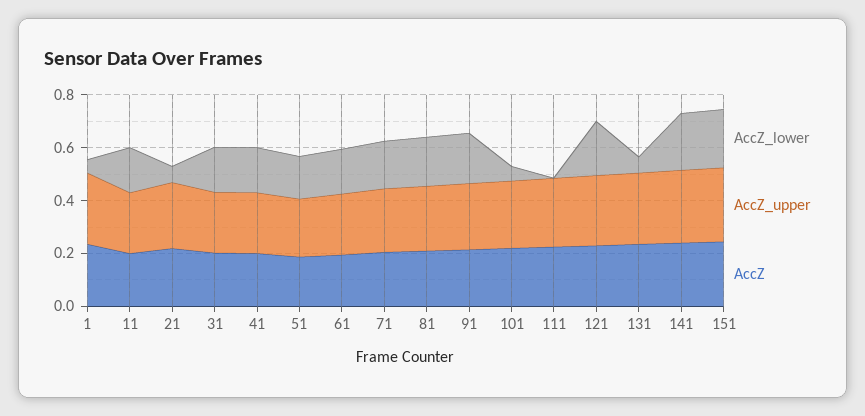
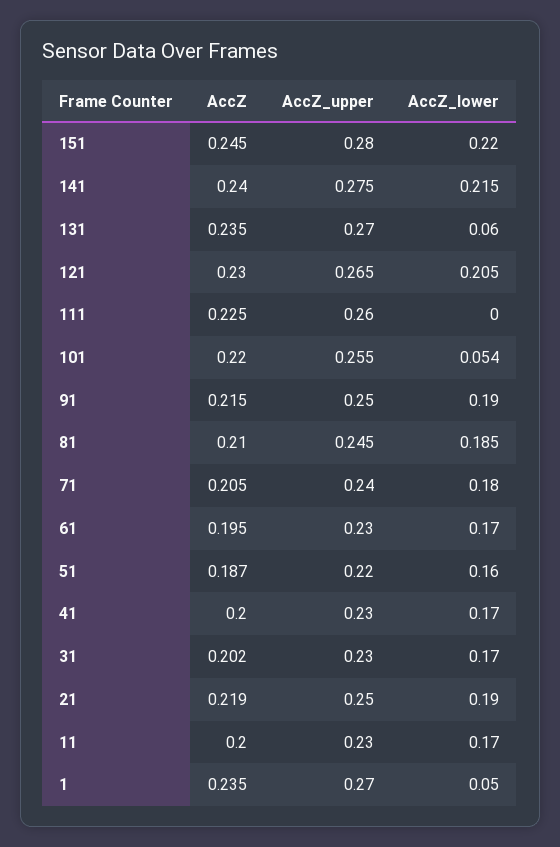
  {
    "AccZ_lower": {
      "1": 0.05,
      "11": 0.17,
-     "21": 0.05,
+     "21": 0.19,
      "31": 0.17,
      "41": 0.17,
      "51": 0.16,
      "61": 0.17,
      "71": 0.18,
      "81": 0.185,
      "91": 0.19,
      "101": 0.054,
      "111": 0,
      "121": 0.205,
      "131": 0.06,
      "141": 0.215,
      "151": 0.22
    },
    "AccZ_upper": {
      "1": 0.27,
      "11": 0.23,
      "21": 0.25,
      "31": 0.23,
      "41": 0.23,
      "51": 0.22,
      "61": 0.23,
      "71": 0.24,
      "81": 0.245,
      "91": 0.25,
      "101": 0.255,
      "111": 0.26,
      "121": 0.265,
      "131": 0.27,
      "141": 0.275,
      "151": 0.28
    },
    "AccZ": {
      "1": 0.235,
      "11": 0.2,
      "21": 0.219,
      "31": 0.202,
      "41": 0.2,
      "51": 0.187,
      "61": 0.195,
      "71": 0.205,
      "81": 0.21,
      "91": 0.215,
      "101": 0.22,
      "111": 0.225,
      "121": 0.23,
      "131": 0.235,
      "141": 0.24,
      "151": 0.245
    }
  }

